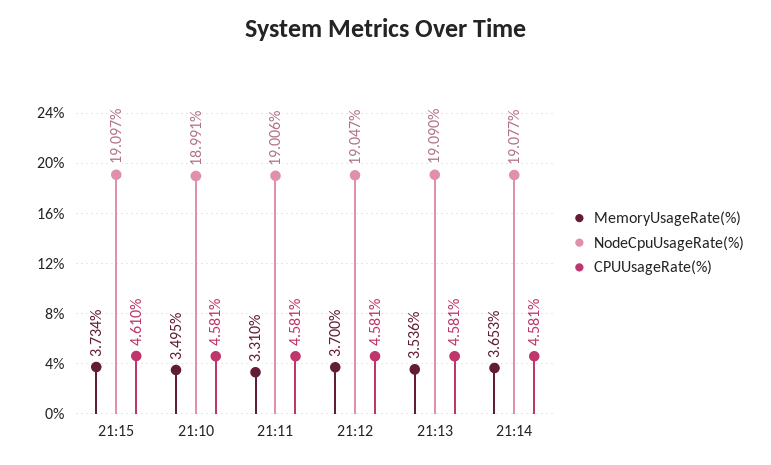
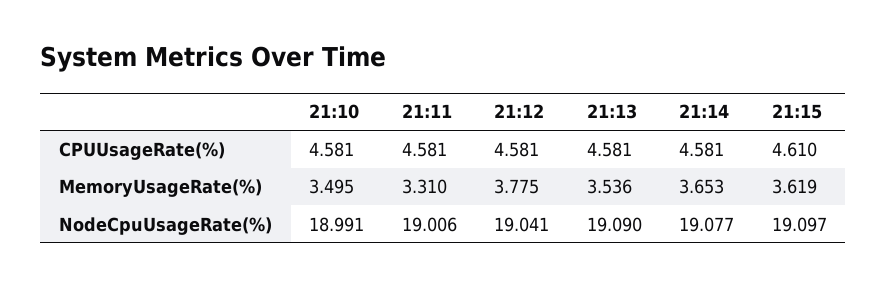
  {
    "MemoryUsageRate(%)": {
-     "21:15": 3.734,
+     "21:15": 3.619,
      "21:10": 3.495,
      "21:11": 3.31,
-     "21:12": 3.7,
+     "21:12": 3.775,
      "21:13": 3.536,
      "21:14": 3.653
    },
    "NodeCpuUsageRate(%)": {
      "21:15": 19.097,
      "21:10": 18.991,
      "21:11": 19.006,
-     "21:12": 19.047,
+     "21:12": 19.041,
      "21:13": 19.09,
      "21:14": 19.077
    },
    "CPUUsageRate(%)": {
      "21:15": 4.61,
      "21:10": 4.581,
      "21:11": 4.581,
      "21:12": 4.581,
      "21:13": 4.581,
      "21:14": 4.581
    }
  }

